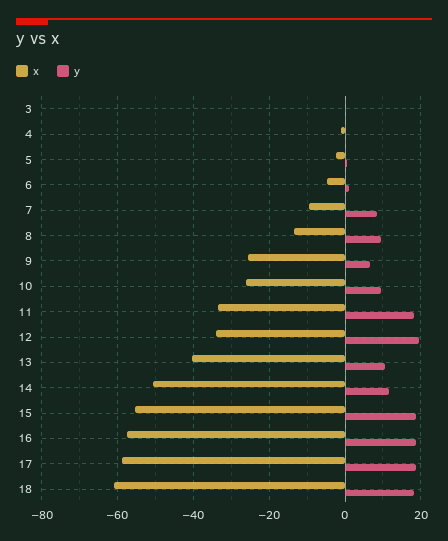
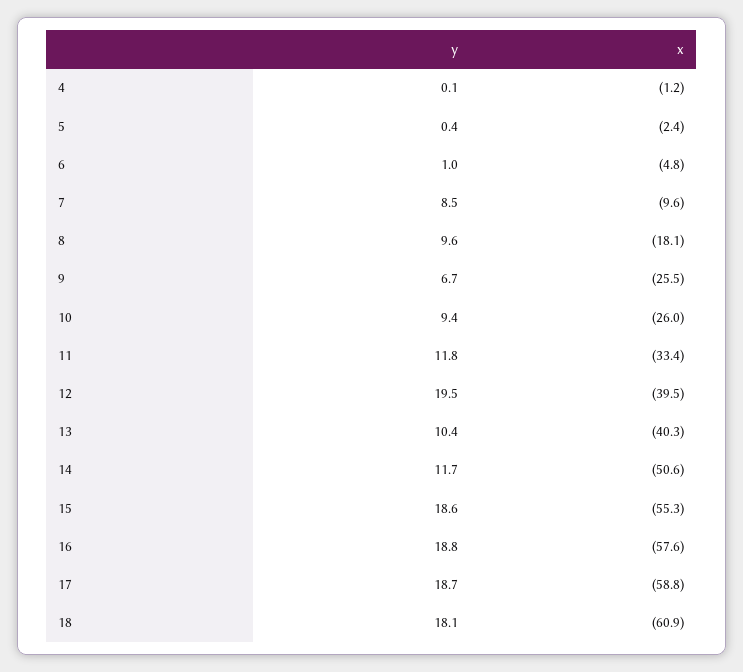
  {
    "x": {
-     "3": 0,
      "4": -1.2,
      "5": -2.4,
      "6": -4.8,
      "7": -9.6,
-     "8": -14,
+     "8": -18.1,
      "9": -25.5,
      "10": -26,
      "11": -33.4,
-     "12": -34,
+     "12": -39.5,
      "13": -40.3,
      "14": -50.6,
      "15": -55.3,
      "16": -57.6,
      "17": -58.8,
      "18": -60.9
    },
    "y": {
-     "3": 0,
      "4": 0.1,
      "5": 0.4,
      "6": 1,
      "7": 8.5,
      "8": 9.6,
      "9": 6.7,
      "10": 9.4,
-     "11": 18,
+     "11": 11.8,
      "12": 19.5,
      "13": 10.4,
      "14": 11.7,
      "15": 18.6,
      "16": 18.8,
      "17": 18.7,
      "18": 18.1
    }
  }

